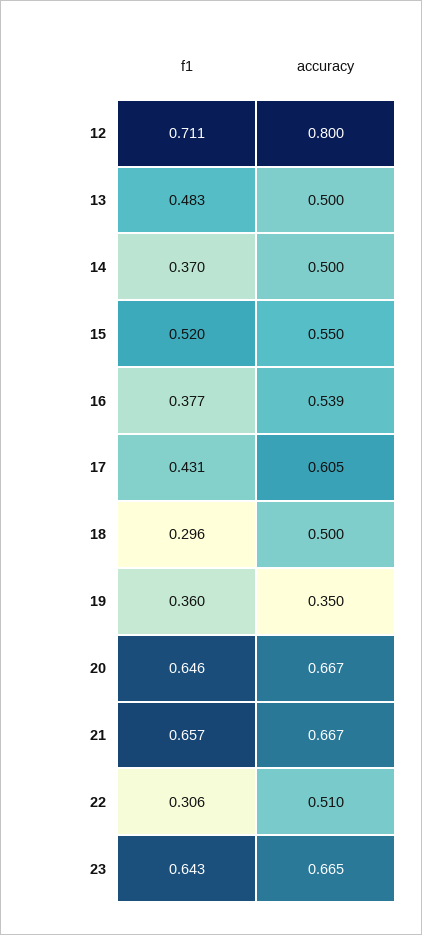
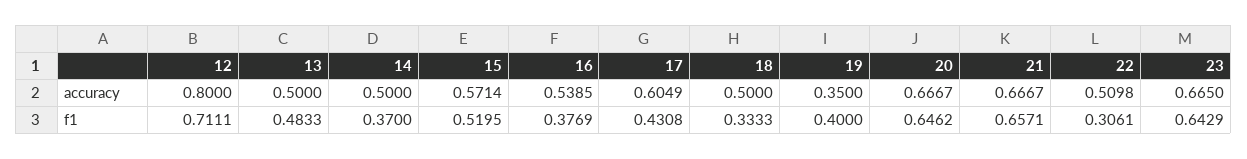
  {
    "f1": {
      "12": 0.7111,
      "13": 0.4833,
      "14": 0.37,
      "15": 0.5195,
      "16": 0.3769,
      "17": 0.4308,
-     "18": 0.296,
+     "18": 0.3333,
-     "19": 0.36,
+     "19": 0.4,
      "20": 0.6462,
      "21": 0.6571,
      "22": 0.3061,
      "23": 0.6429
    },
    "accuracy": {
      "12": 0.8,
      "13": 0.5,
      "14": 0.5,
-     "15": 0.55,
+     "15": 0.5714,
      "16": 0.5385,
      "17": 0.6049,
      "18": 0.5,
      "19": 0.35,
      "20": 0.6667,
      "21": 0.6667,
      "22": 0.5098,
      "23": 0.665
    }
  }

